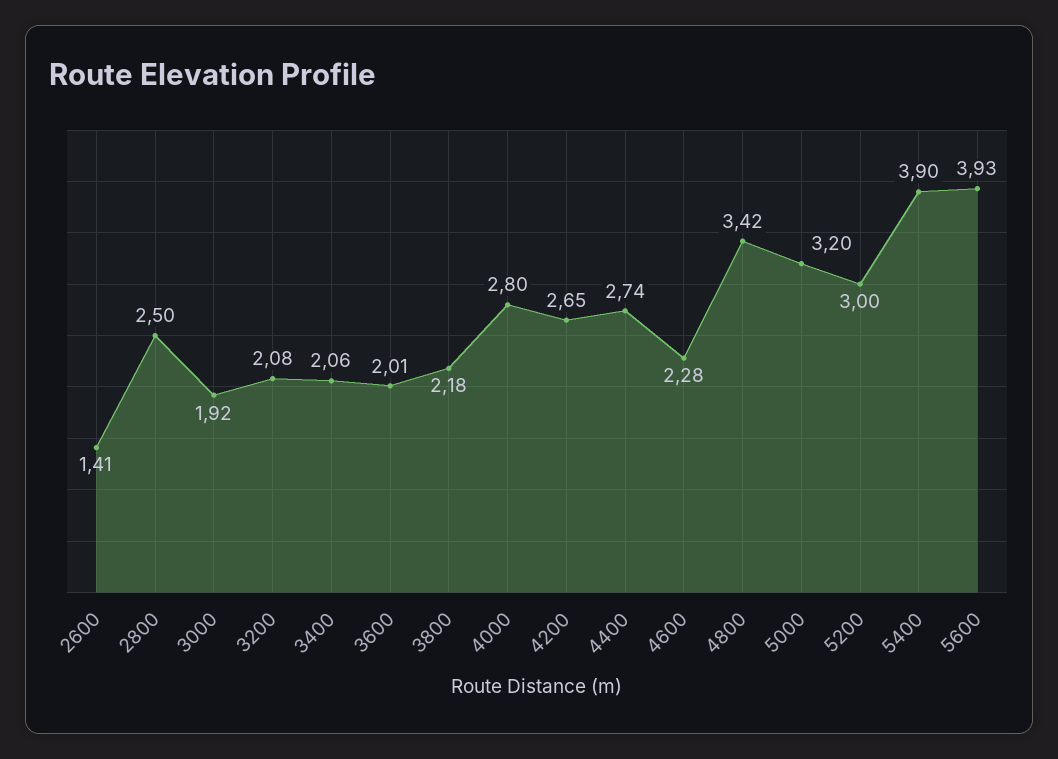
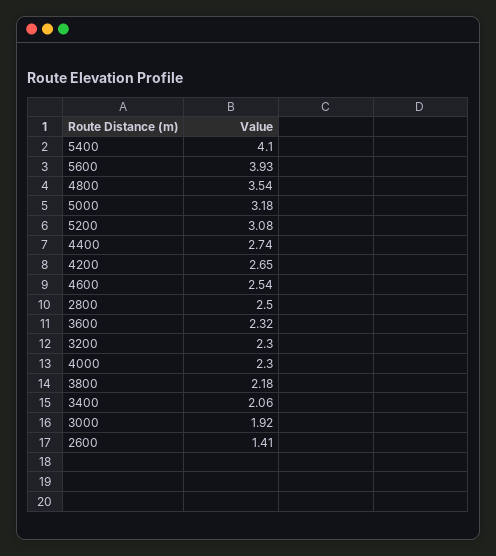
  {
    "2600": 1.41,
    "2800": 2.5,
    "3000": 1.92,
-   "3200": 2.08,
+   "3200": 2.3,
    "3400": 2.06,
-   "3600": 2.01,
+   "3600": 2.32,
    "3800": 2.18,
-   "4000": 2.8,
+   "4000": 2.3,
    "4200": 2.65,
    "4400": 2.74,
-   "4600": 2.28,
+   "4600": 2.54,
-   "4800": 3.42,
+   "4800": 3.54,
-   "5000": 3.2,
+   "5000": 3.18,
-   "5200": 3,
+   "5200": 3.08,
-   "5400": 3.9,
+   "5400": 4.1,
    "5600": 3.93
  }

